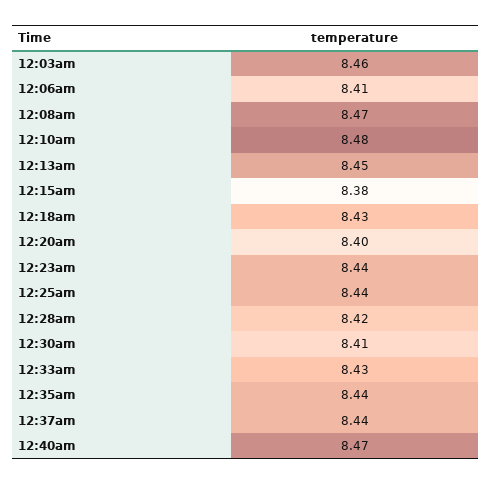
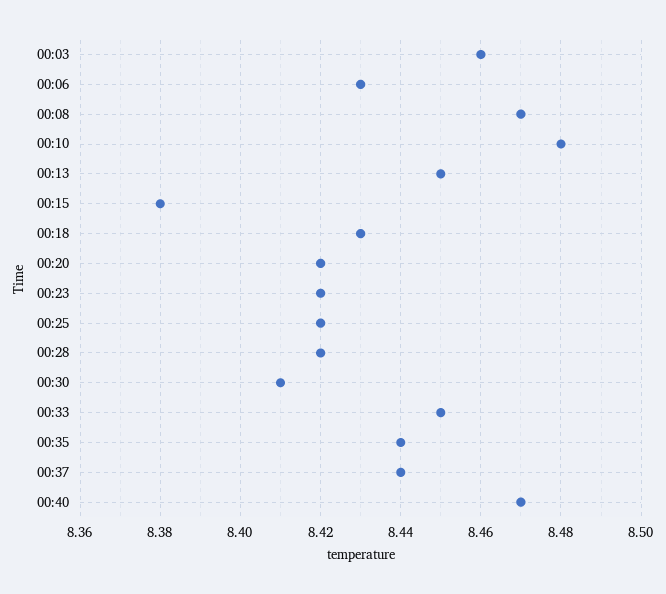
  {
    "12:03am": 8.46,
-   "12:06am": 8.41,
+   "12:06am": 8.43,
    "12:08am": 8.47,
    "12:10am": 8.48,
    "12:13am": 8.45,
    "12:15am": 8.38,
    "12:18am": 8.43,
-   "12:20am": 8.4,
+   "12:20am": 8.42,
-   "12:23am": 8.44,
+   "12:23am": 8.42,
-   "12:25am": 8.44,
+   "12:25am": 8.42,
    "12:28am": 8.42,
    "12:30am": 8.41,
-   "12:33am": 8.43,
+   "12:33am": 8.45,
    "12:35am": 8.44,
    "12:37am": 8.44,
    "12:40am": 8.47
  }

